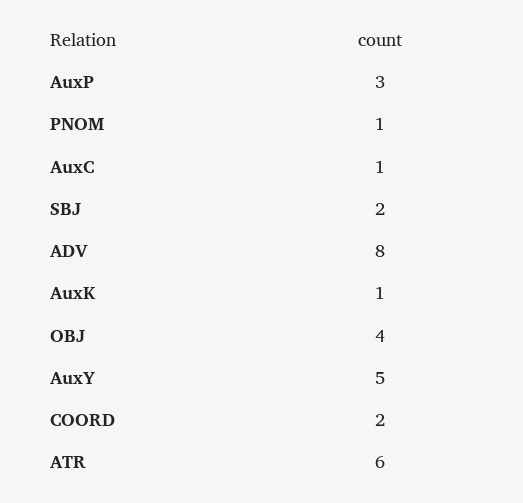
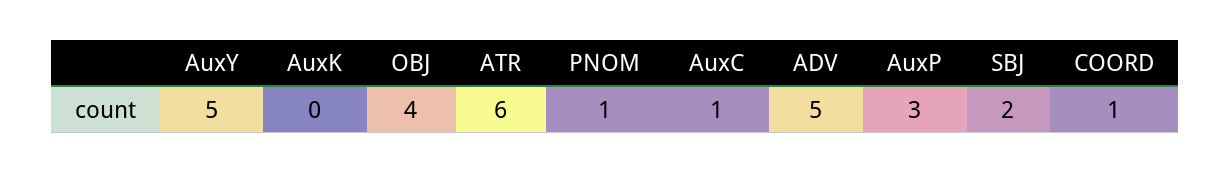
  {
    "AuxP": 3,
    "PNOM": 1,
    "AuxC": 1,
    "SBJ": 2,
-   "ADV": 8,
+   "ADV": 5,
-   "AuxK": 1,
+   "AuxK": 0,
    "OBJ": 4,
    "AuxY": 5,
-   "COORD": 2,
+   "COORD": 1,
    "ATR": 6
  }

